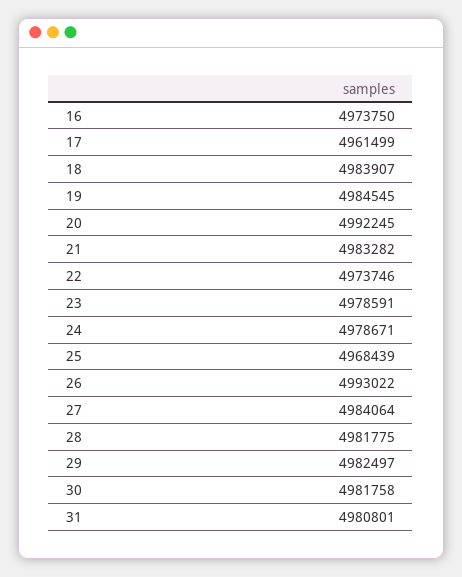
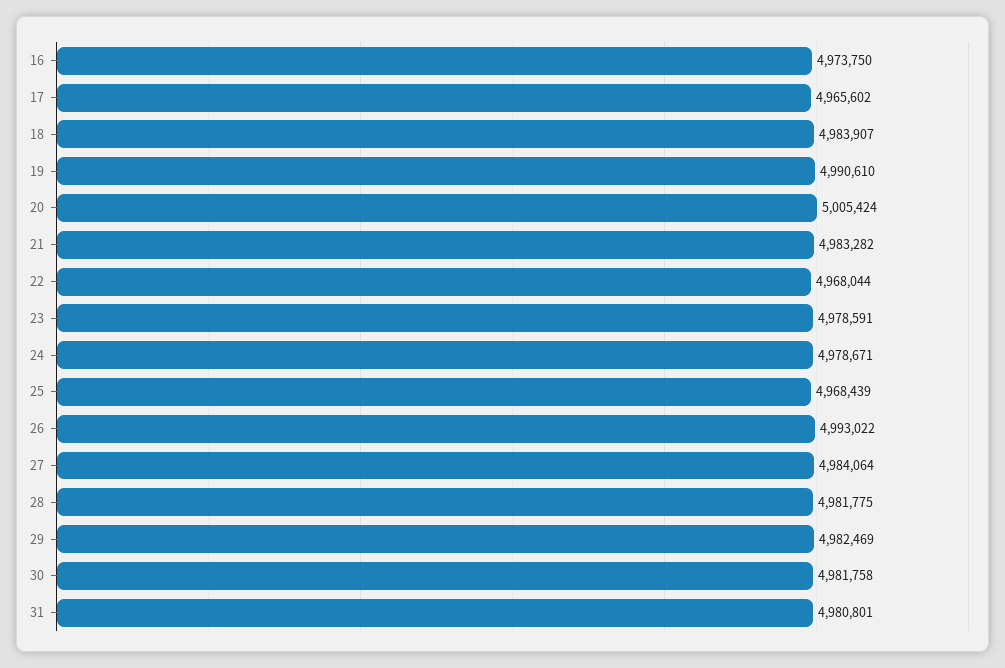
  {
    "16": 4973750,
-   "17": 4961499,
+   "17": 4965602,
    "18": 4983907,
-   "19": 4984545,
+   "19": 4990610,
-   "20": 4992245,
+   "20": 5005424,
    "21": 4983282,
-   "22": 4973746,
+   "22": 4968044,
    "23": 4978591,
    "24": 4978671,
    "25": 4968439,
    "26": 4993022,
    "27": 4984064,
    "28": 4981775,
-   "29": 4982497,
+   "29": 4982469,
    "30": 4981758,
    "31": 4980801
  }

